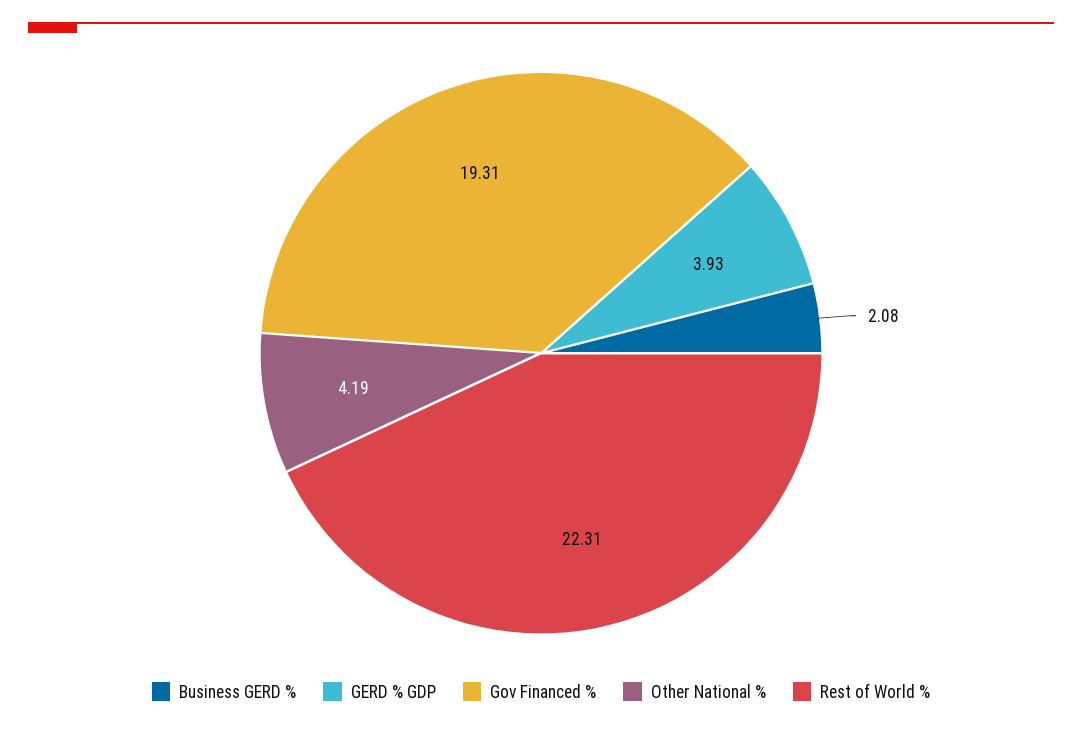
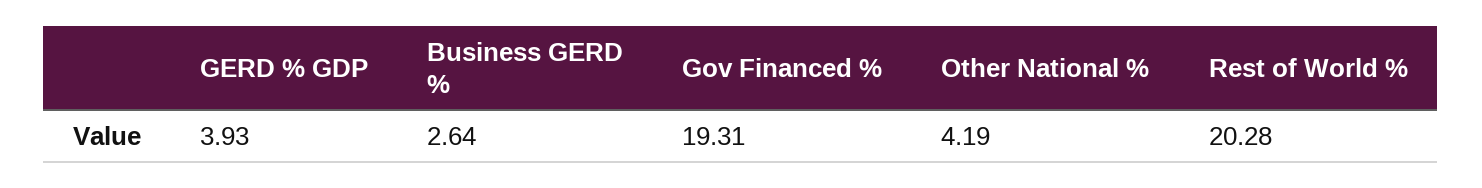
  {
-   "Business GERD %": 2.08,
+   "Business GERD %": 2.64,
    "GERD % GDP": 3.93,
    "Gov Financed %": 19.31,
    "Other National %": 4.19,
-   "Rest of World %": 22.31
+   "Rest of World %": 20.28
  }

